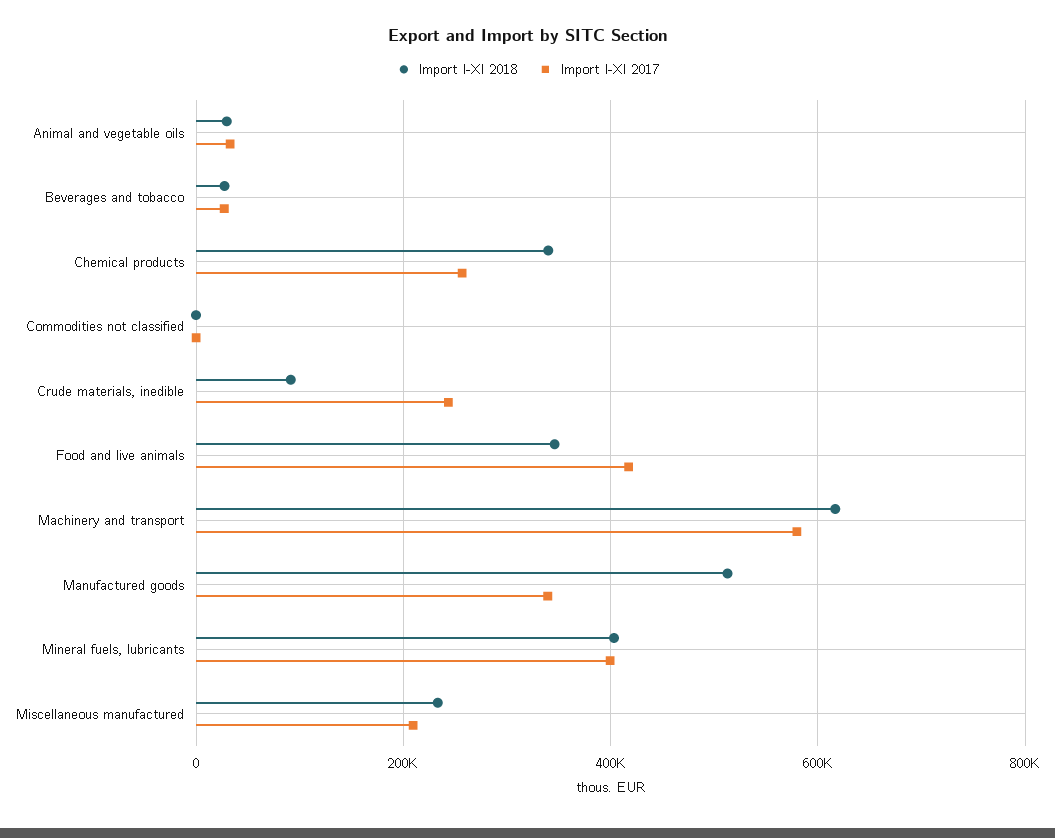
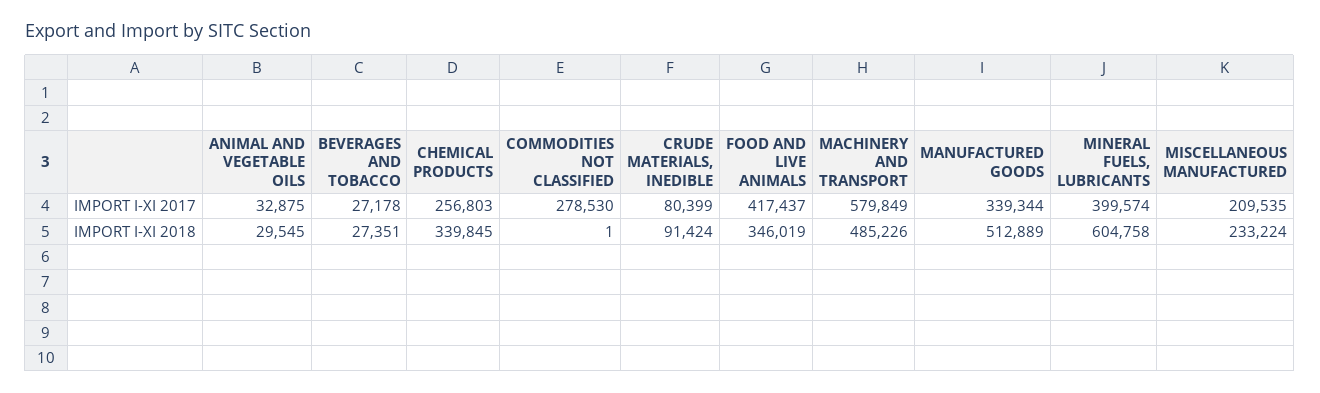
  {
    "Import I-XI 2018": {
      "Animal and vegetable oils": 29545,
      "Beverages and tobacco": 27351,
      "Chemical products": 339845,
      "Commodities not classified": 1,
      "Crude materials, inedible": 91424,
      "Food and live animals": 346019,
-     "Machinery and transport": 620000,
+     "Machinery and transport": 485226,
      "Manufactured goods": 512889,
-     "Mineral fuels, lubricants": 400000,
+     "Mineral fuels, lubricants": 604758,
      "Miscellaneous manufactured": 233224
    },
    "Import I-XI 2017": {
      "Animal and vegetable oils": 32875,
      "Beverages and tobacco": 27178,
      "Chemical products": 256803,
-     "Commodities not classified": 0,
+     "Commodities not classified": 278530,
-     "Crude materials, inedible": 240000,
+     "Crude materials, inedible": 80399,
      "Food and live animals": 417437,
      "Machinery and transport": 579849,
      "Manufactured goods": 339344,
      "Mineral fuels, lubricants": 399574,
      "Miscellaneous manufactured": 209535
    }
  }

